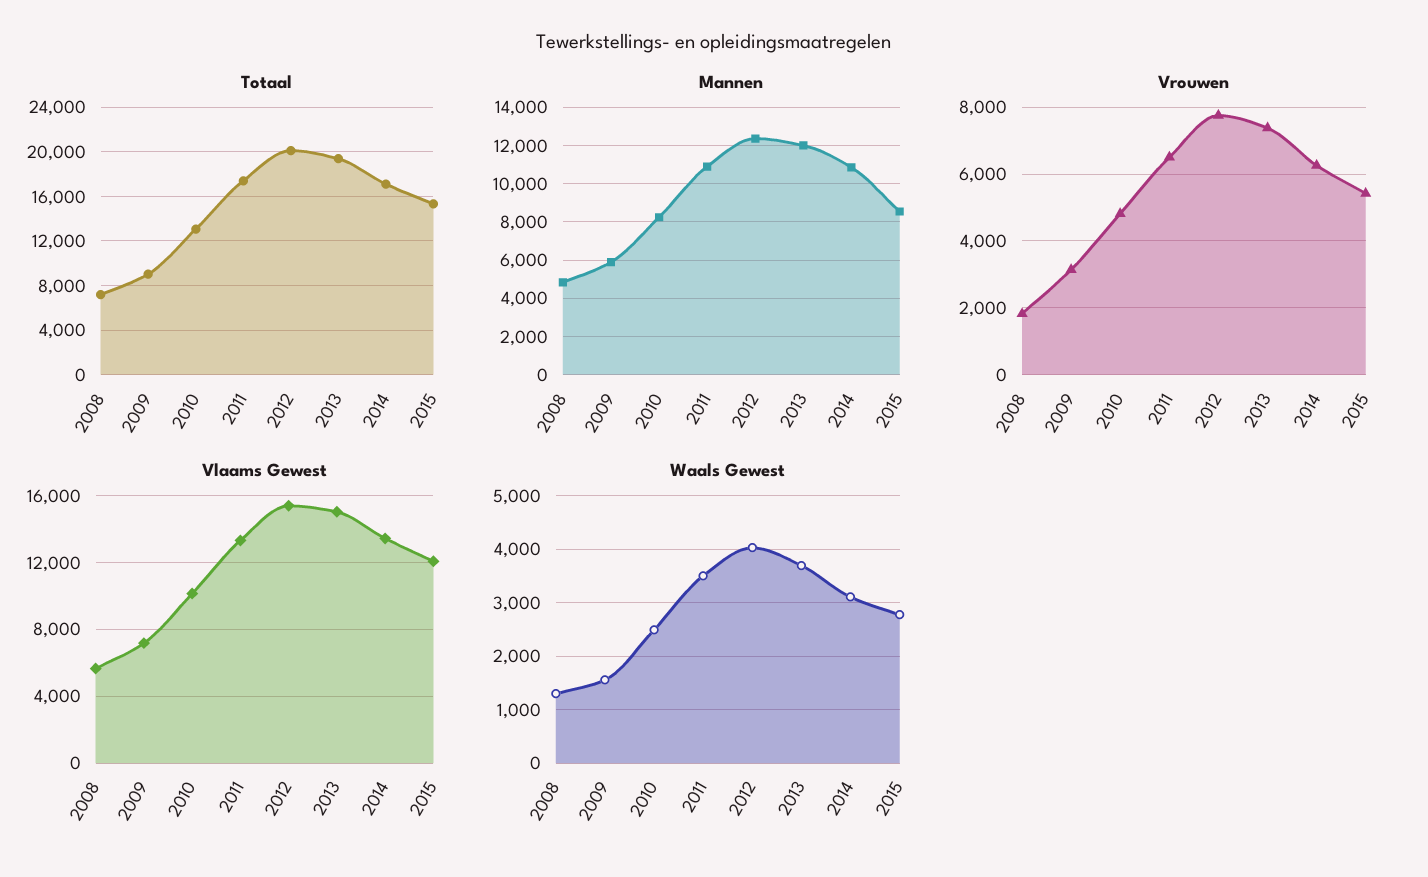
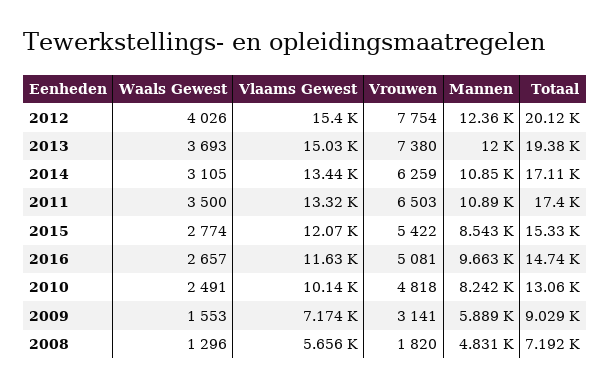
  {
    "Totaal": {
      "2008": 7192,
      "2009": 9029,
      "2010": 13060,
      "2011": 17400,
      "2012": 20120,
      "2013": 19380,
      "2014": 17110,
-     "2015": 15330
+     "2015": 15330,
+     "2016": 14740
    },
    "Mannen": {
      "2008": 4831,
      "2009": 5889,
      "2010": 8242,
      "2011": 10890,
      "2012": 12360,
      "2013": 12000,
      "2014": 10850,
-     "2015": 8543
+     "2015": 8543,
+     "2016": 9663
    },
    "Vrouwen": {
      "2008": 1820,
      "2009": 3141,
      "2010": 4818,
      "2011": 6503,
      "2012": 7754,
      "2013": 7380,
      "2014": 6259,
-     "2015": 5422
+     "2015": 5422,
+     "2016": 5081
    },
    "Vlaams Gewest": {
      "2008": 5656,
      "2009": 7174,
      "2010": 10140,
      "2011": 13320,
      "2012": 15400,
      "2013": 15030,
      "2014": 13440,
-     "2015": 12070
+     "2015": 12070,
+     "2016": 11630
    },
    "Waals Gewest": {
      "2008": 1296,
      "2009": 1553,
      "2010": 2491,
      "2011": 3500,
      "2012": 4026,
      "2013": 3693,
      "2014": 3105,
-     "2015": 2774
+     "2015": 2774,
+     "2016": 2657
    }
  }

